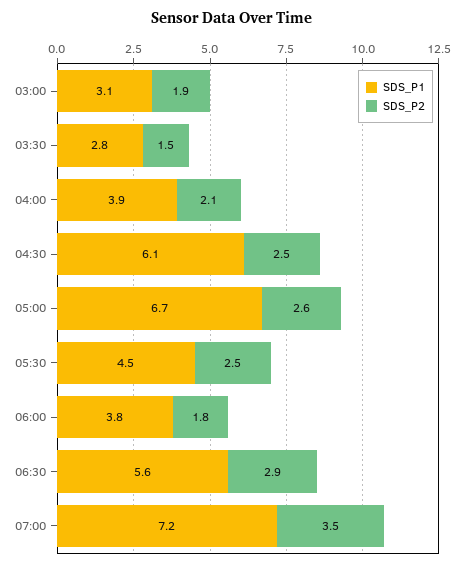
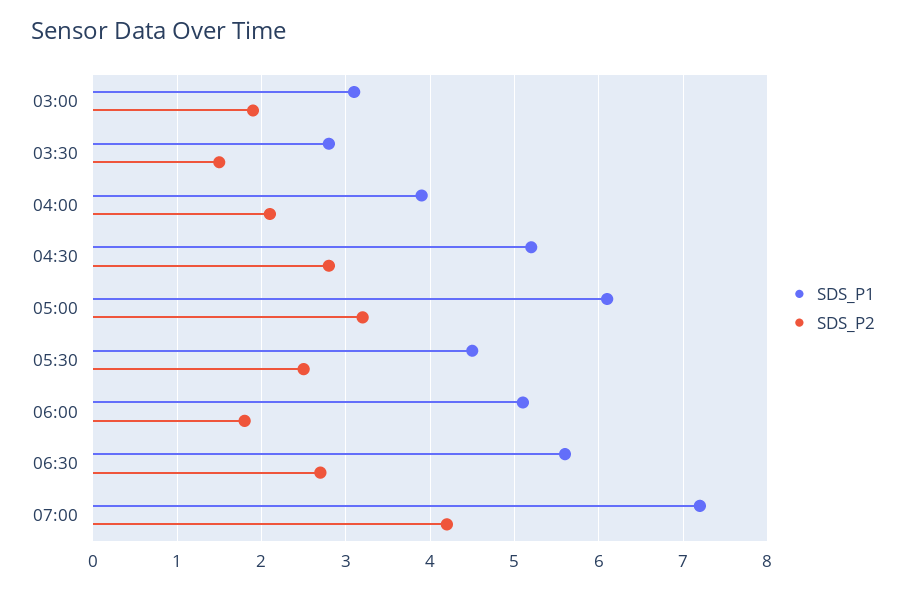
  {
    "SDS_P1": {
      "03:00": 3.1,
      "03:30": 2.8,
      "04:00": 3.9,
-     "04:30": 6.1,
+     "04:30": 5.2,
-     "05:00": 6.7,
+     "05:00": 6.1,
      "05:30": 4.5,
-     "06:00": 3.8,
+     "06:00": 5.1,
      "06:30": 5.6,
      "07:00": 7.2
    },
    "SDS_P2": {
      "03:00": 1.9,
      "03:30": 1.5,
      "04:00": 2.1,
-     "04:30": 2.5,
+     "04:30": 2.8,
-     "05:00": 2.6,
+     "05:00": 3.2,
      "05:30": 2.5,
      "06:00": 1.8,
-     "06:30": 2.9,
+     "06:30": 2.7,
-     "07:00": 3.5
+     "07:00": 4.2
    }
  }

